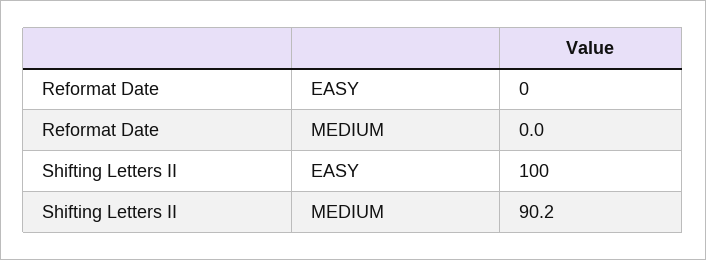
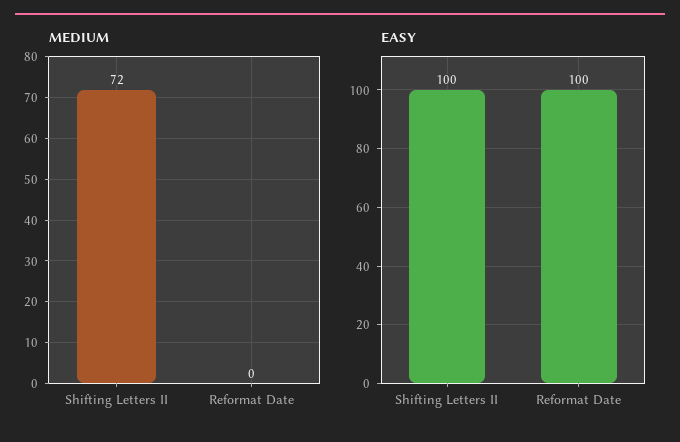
  {
    "EASY": {
-     "Reformat Date": 0,
+     "Reformat Date": 100,
      "Shifting Letters II": 100
    },
    "MEDIUM": {
      "Reformat Date": 0,
-     "Shifting Letters II": 90.2
+     "Shifting Letters II": 72
    }
  }

